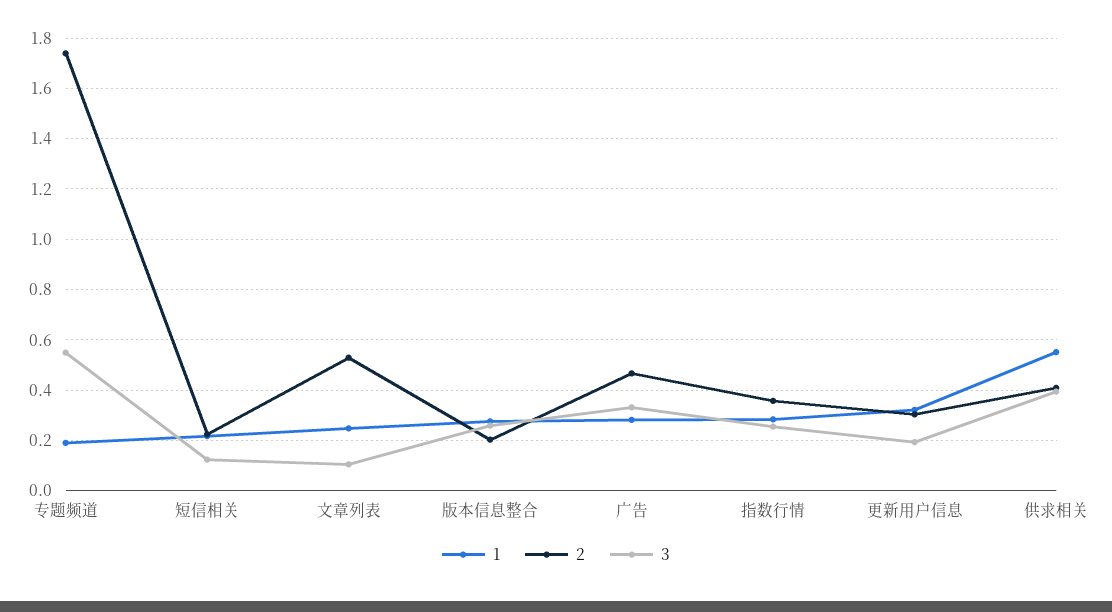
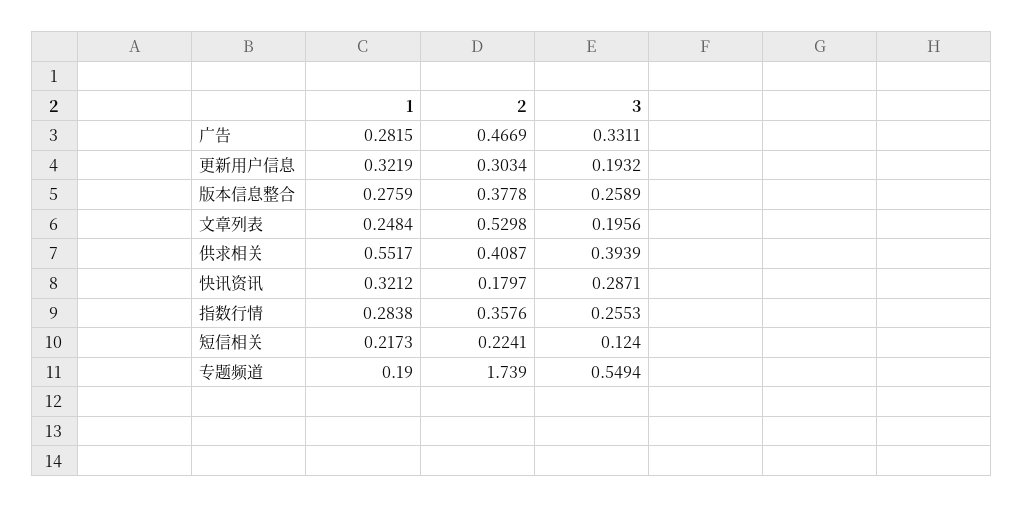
  {
    "1": {
      "专题频道": 0.19,
      "短信相关": 0.2173,
      "文章列表": 0.2484,
      "版本信息整合": 0.2759,
      "广告": 0.2815,
      "指数行情": 0.2838,
      "更新用户信息": 0.3219,
-     "供求相关": 0.5517
+     "供求相关": 0.5517,
+     "快讯资讯": 0.3212
    },
    "2": {
      "专题频道": 1.739,
      "短信相关": 0.2241,
      "文章列表": 0.5298,
-     "版本信息整合": 0.2,
+     "版本信息整合": 0.3778,
      "广告": 0.4669,
      "指数行情": 0.3576,
      "更新用户信息": 0.3034,
-     "供求相关": 0.4087
+     "供求相关": 0.4087,
+     "快讯资讯": 0.1797
    },
    "3": {
      "专题频道": 0.5494,
      "短信相关": 0.124,
-     "文章列表": 0.1,
+     "文章列表": 0.1956,
      "版本信息整合": 0.2589,
      "广告": 0.3311,
      "指数行情": 0.2553,
      "更新用户信息": 0.1932,
-     "供求相关": 0.3939
+     "供求相关": 0.3939,
+     "快讯资讯": 0.2871
    }
  }

